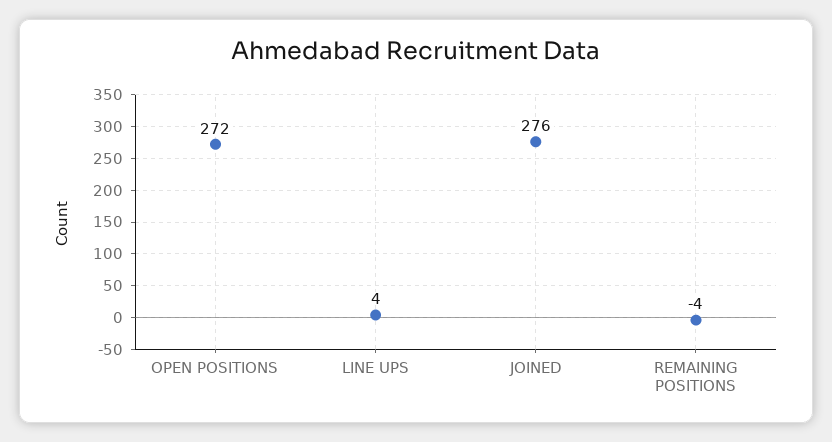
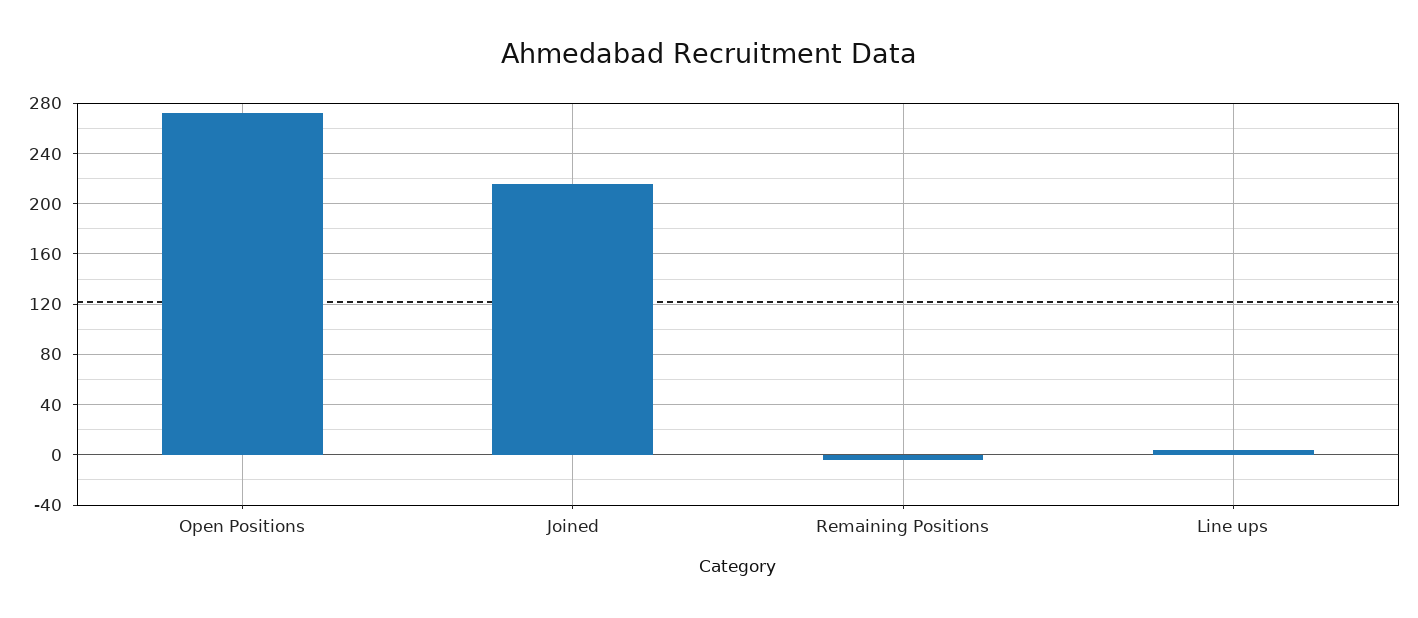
  {
    "OPEN POSITIONS": 272,
    "LINE UPS": 4,
-   "JOINED": 276,
+   "JOINED": 215,
    "REMAINING POSITIONS": -4
  }

